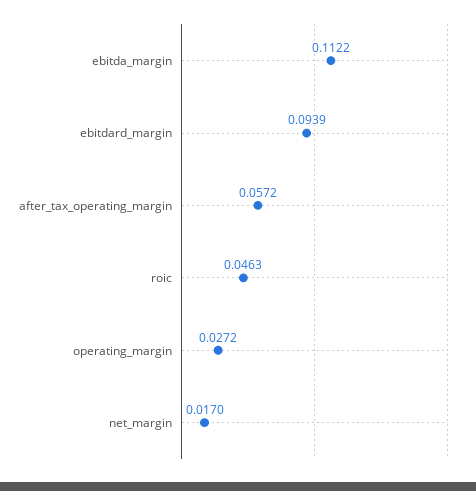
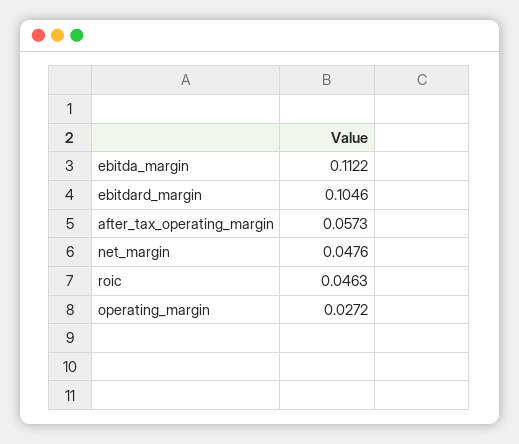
  {
    "ebitda_margin": 0.1122,
-   "ebitdard_margin": 0.0939,
+   "ebitdard_margin": 0.1046,
-   "after_tax_operating_margin": 0.0572,
+   "after_tax_operating_margin": 0.0573,
    "roic": 0.0463,
    "operating_margin": 0.0272,
-   "net_margin": 0.017
+   "net_margin": 0.0476
  }

